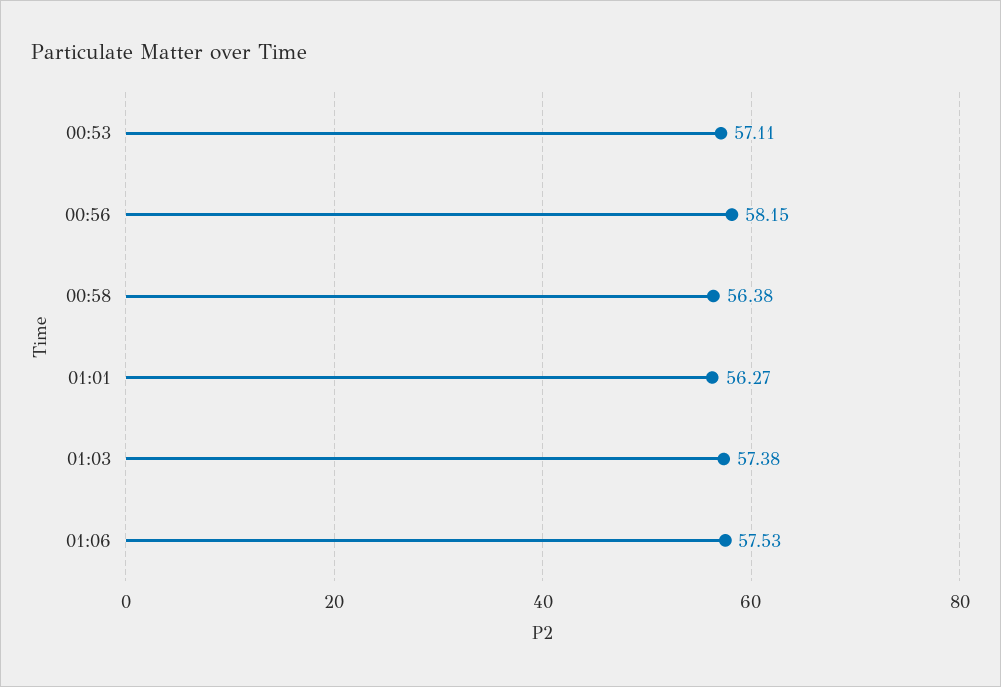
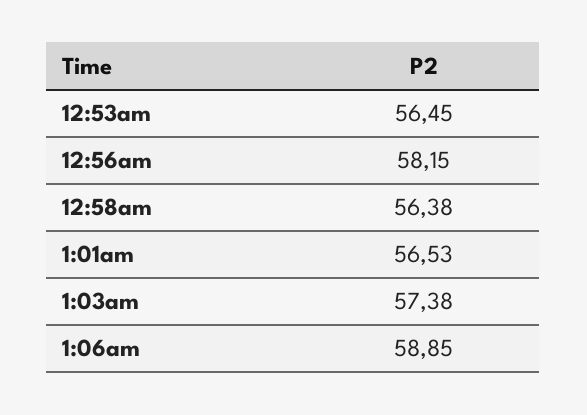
  {
-   "00:53": 57.11,
+   "00:53": 56.45,
    "00:56": 58.15,
    "00:58": 56.38,
-   "01:01": 56.27,
+   "01:01": 56.53,
    "01:03": 57.38,
-   "01:06": 57.53
+   "01:06": 58.85
  }

